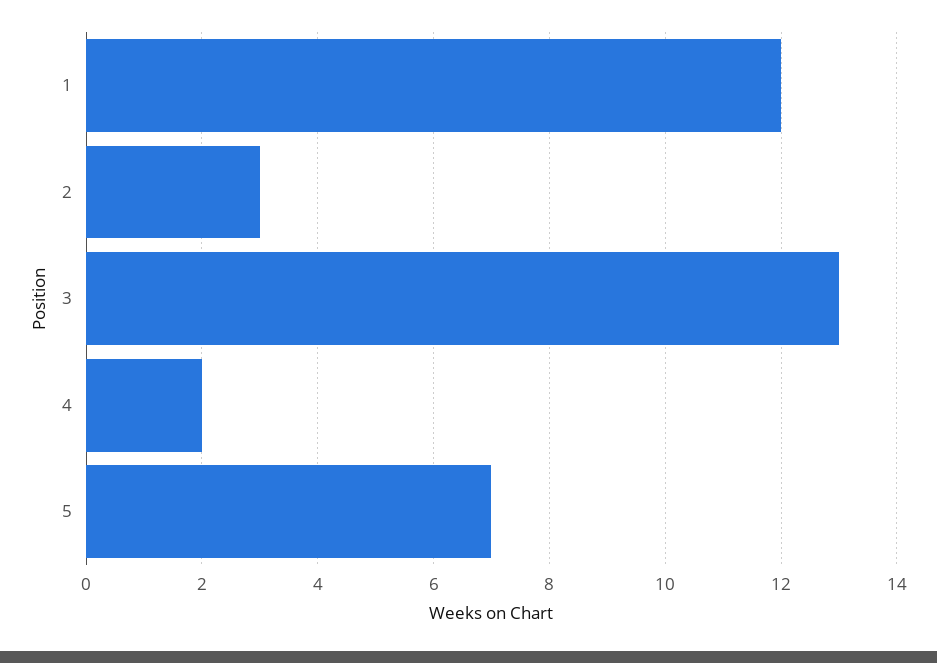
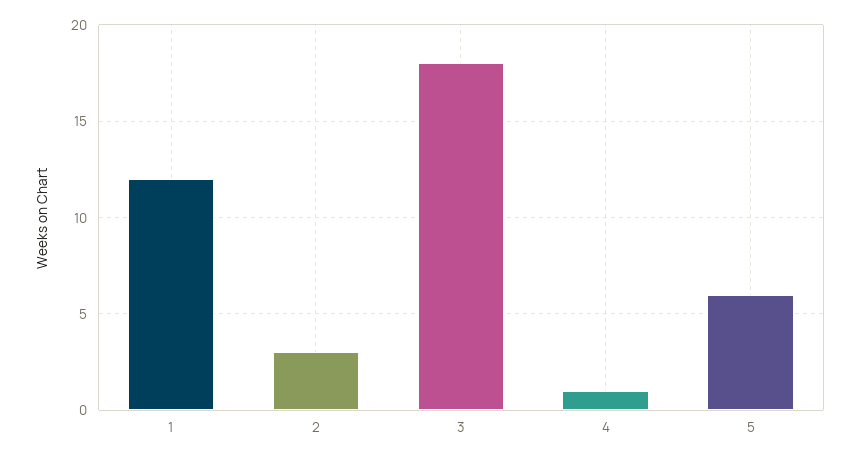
  {
    "1": 12,
    "2": 3,
-   "3": 13,
+   "3": 18,
-   "4": 2,
+   "4": 1,
-   "5": 7
+   "5": 6
  }

